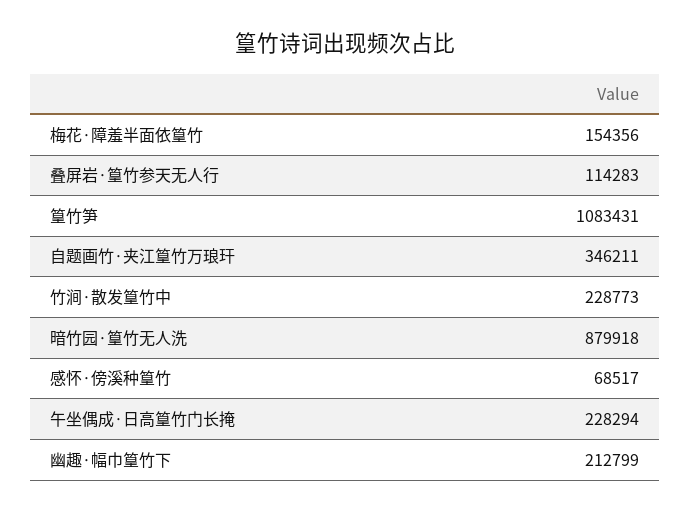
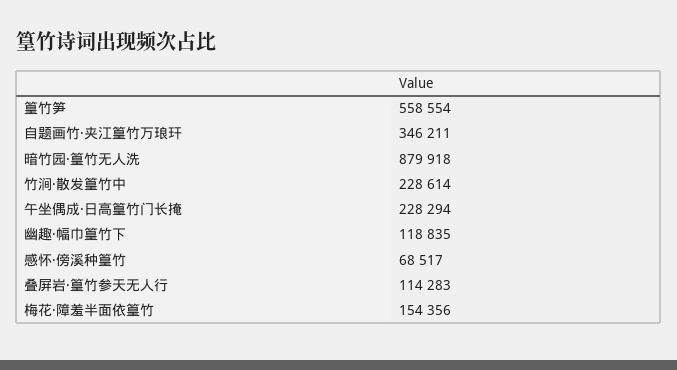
  {
    "梅花·障羞半面依篁竹": 154356,
    "叠屏岩·篁竹参天无人行": 114283,
-   "篁竹笋": 1083431,
+   "篁竹笋": 558554,
    "自题画竹·夹江篁竹万琅玕": 346211,
-   "竹涧·散发篁竹中": 228773,
+   "竹涧·散发篁竹中": 228614,
    "暗竹园·篁竹无人洗": 879918,
    "感怀·傍溪种篁竹": 68517,
    "午坐偶成·日高篁竹门长掩": 228294,
-   "幽趣·幅巾篁竹下": 212799
+   "幽趣·幅巾篁竹下": 118835
  }

